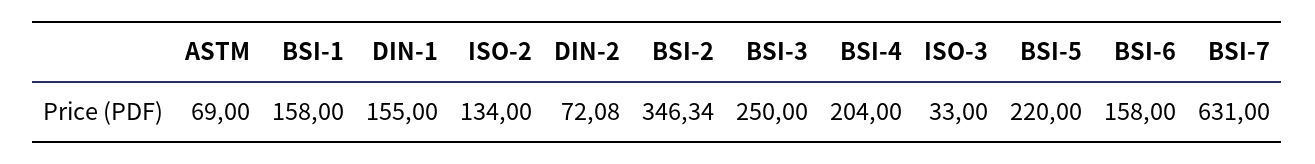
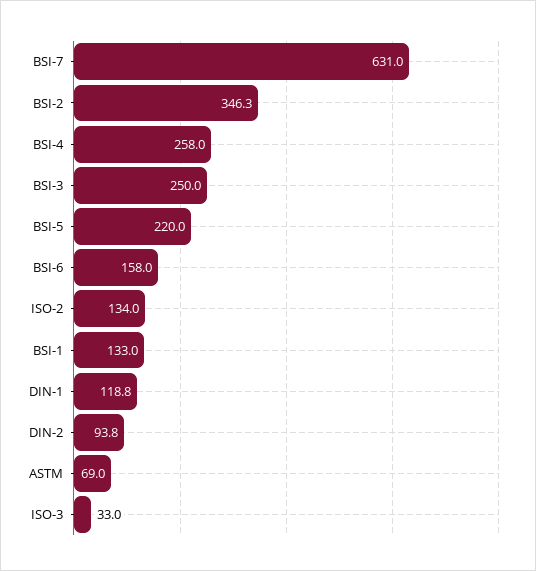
  {
    "ASTM": 69,
-   "BSI-1": 158,
+   "BSI-1": 133,
-   "DIN-1": 155,
+   "DIN-1": 118.8,
    "ISO-2": 134,
-   "DIN-2": 72.08,
+   "DIN-2": 93.8,
    "BSI-2": 346.34,
    "BSI-3": 250,
-   "BSI-4": 204,
+   "BSI-4": 258,
    "ISO-3": 33,
    "BSI-5": 220,
    "BSI-6": 158,
    "BSI-7": 631
  }

